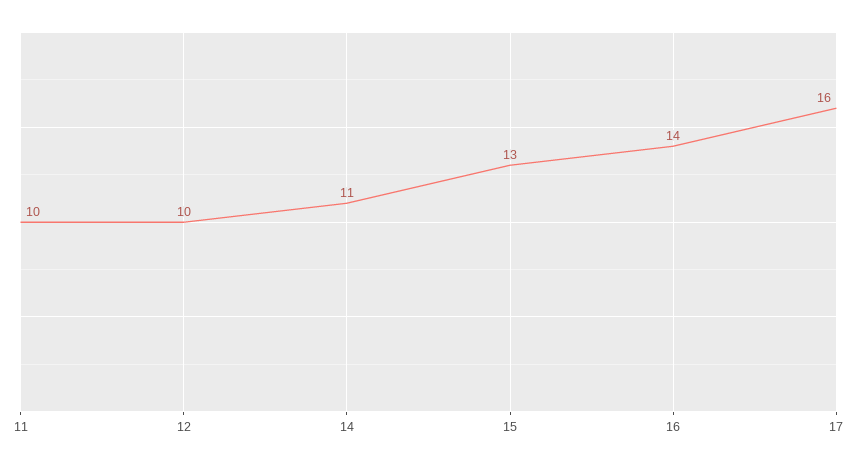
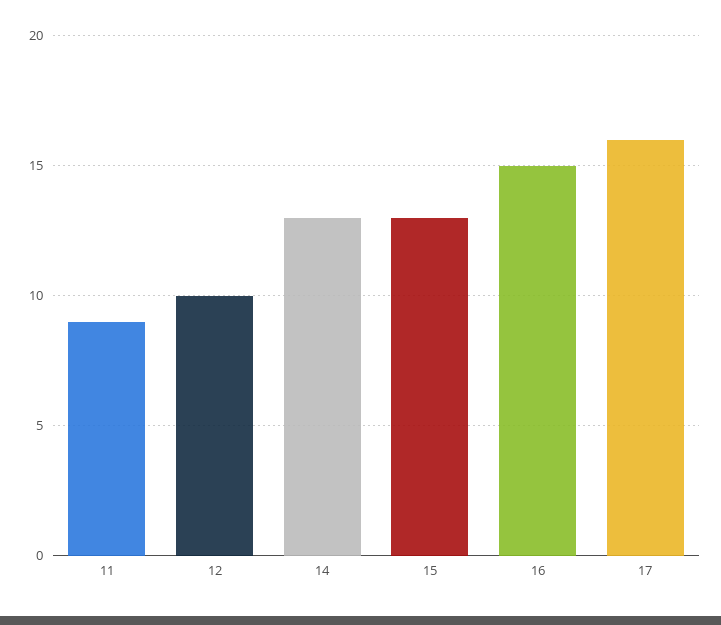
  {
-   "11": 10,
+   "11": 9,
    "12": 10,
-   "14": 11,
+   "14": 13,
    "15": 13,
-   "16": 14,
+   "16": 15,
    "17": 16
  }

